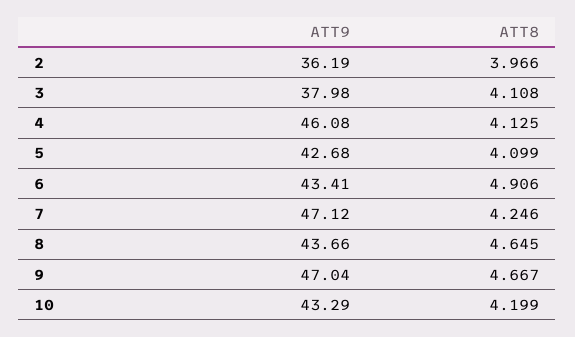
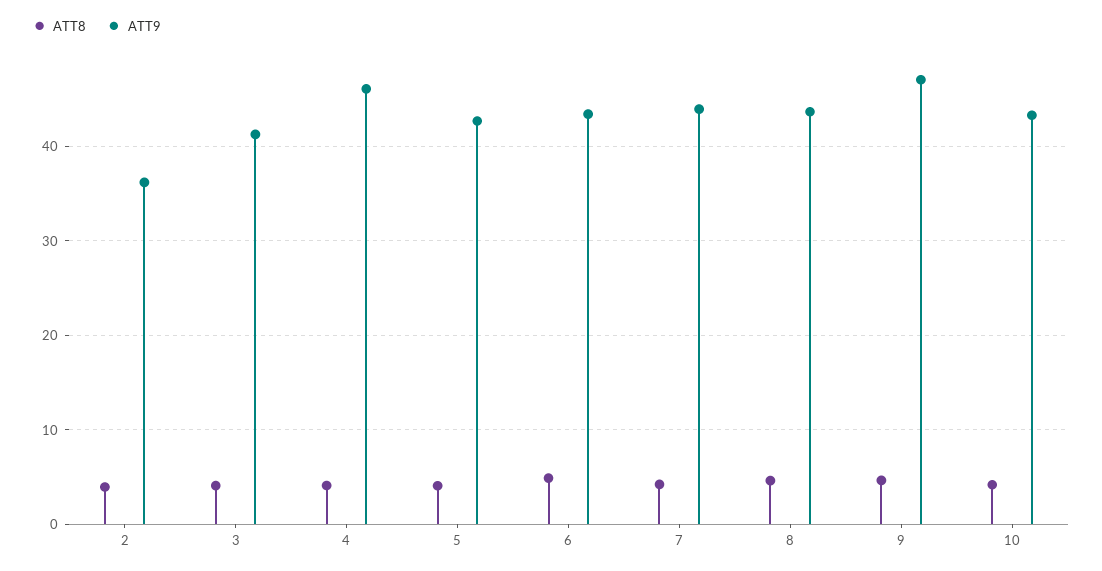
  {
    "ATT9": {
      "2": 36.19,
-     "3": 37.98,
+     "3": 41,
      "4": 46.08,
      "5": 42.68,
      "6": 43.41,
-     "7": 47.12,
+     "7": 44,
      "8": 43.66,
      "9": 47.04,
      "10": 43.29
    },
    "ATT8": {
      "2": 3.966,
      "3": 4.108,
      "4": 4.125,
      "5": 4.099,
      "6": 4.906,
      "7": 4.246,
      "8": 4.645,
      "9": 4.667,
      "10": 4.199
    }
  }

